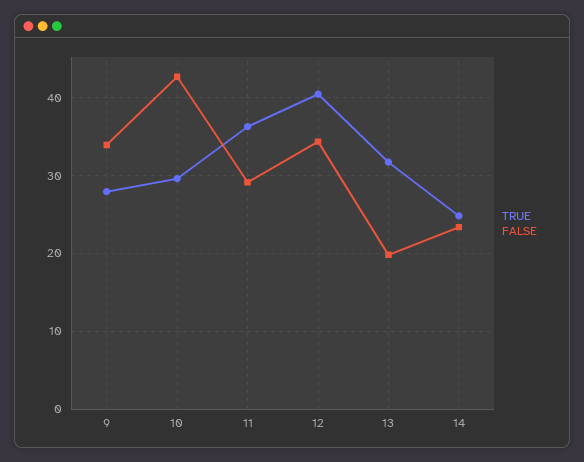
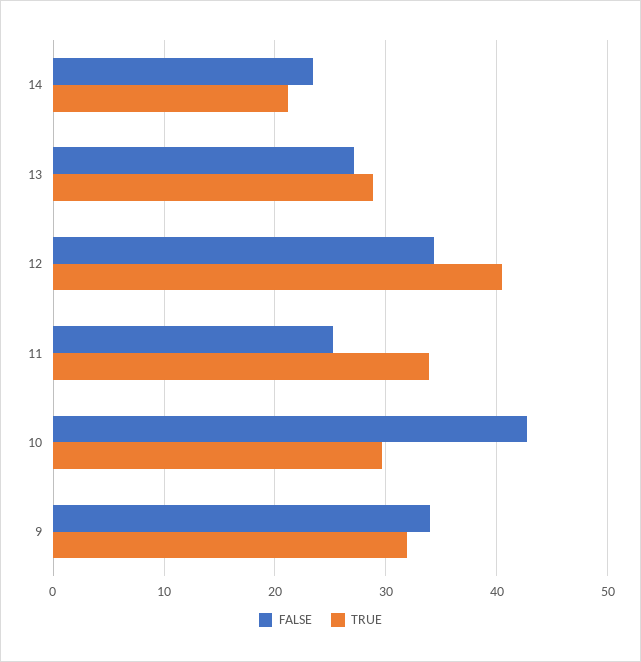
  {
    "TRUE": {
-     "9": 28,
+     "9": 32,
      "10": 30,
-     "11": 36,
+     "11": 34,
      "12": 40,
-     "13": 32,
+     "13": 29,
-     "14": 25
+     "14": 21
    },
    "FALSE": {
      "9": 34,
      "10": 43,
-     "11": 29,
+     "11": 25,
      "12": 34,
-     "13": 20,
+     "13": 27,
      "14": 23
    }
  }

